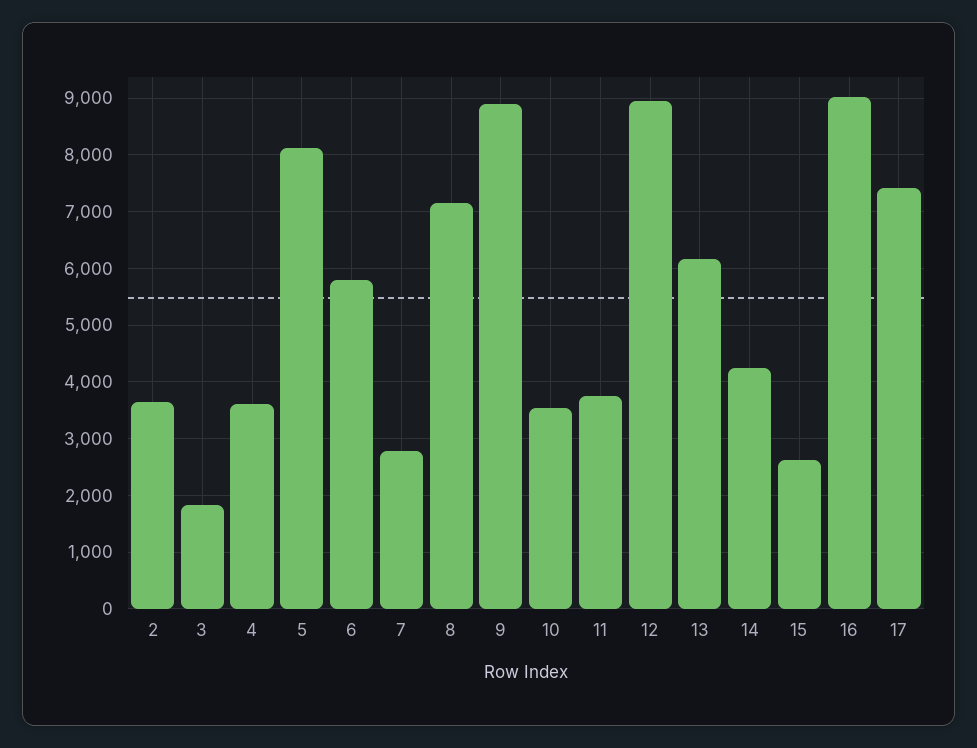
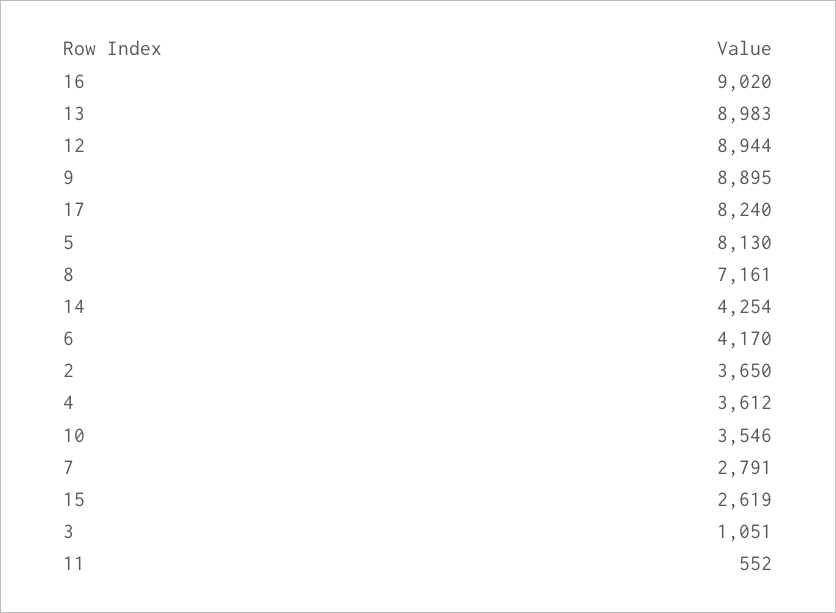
  {
    "2": 3650,
-   "3": 1800,
+   "3": 1051,
    "4": 3612,
    "5": 8130,
-   "6": 5800,
+   "6": 4170,
    "7": 2791,
    "8": 7161,
    "9": 8895,
    "10": 3546,
-   "11": 3800,
+   "11": 552,
    "12": 8944,
-   "13": 6200,
+   "13": 8983,
    "14": 4254,
    "15": 2619,
    "16": 9020,
-   "17": 7400
+   "17": 8240
  }

